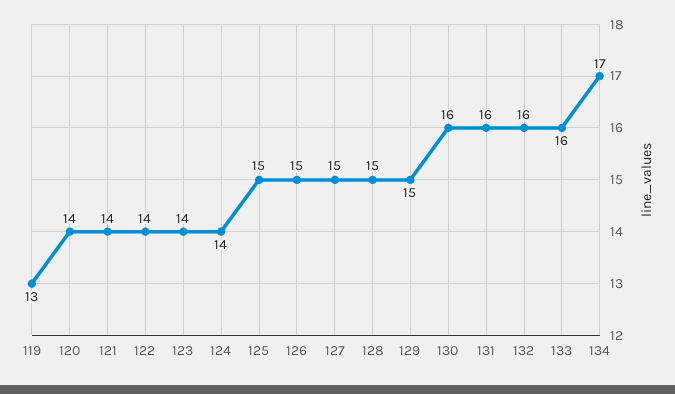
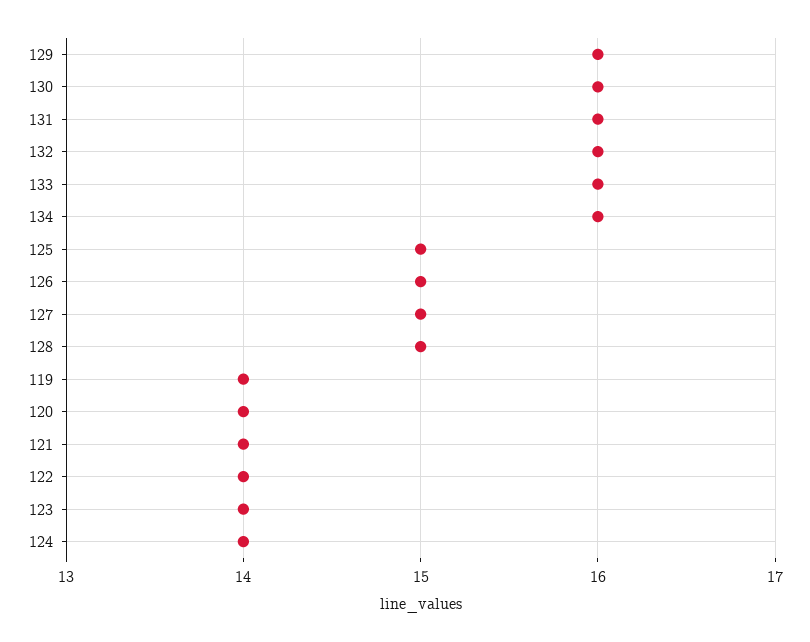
  {
-   "119": 13,
+   "119": 14,
    "120": 14,
    "121": 14,
    "122": 14,
    "123": 14,
    "124": 14,
    "125": 15,
    "126": 15,
    "127": 15,
    "128": 15,
-   "129": 15,
+   "129": 16,
    "130": 16,
    "131": 16,
    "132": 16,
    "133": 16,
-   "134": 17
+   "134": 16
  }

